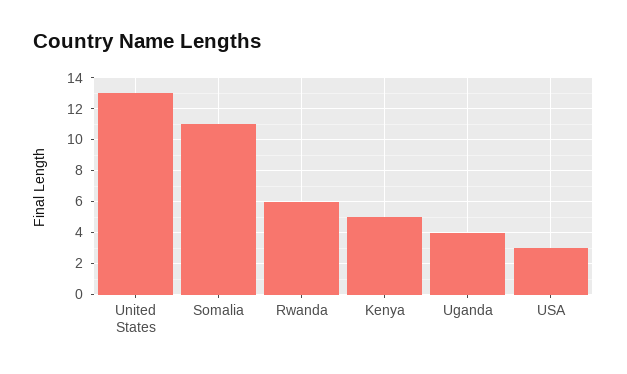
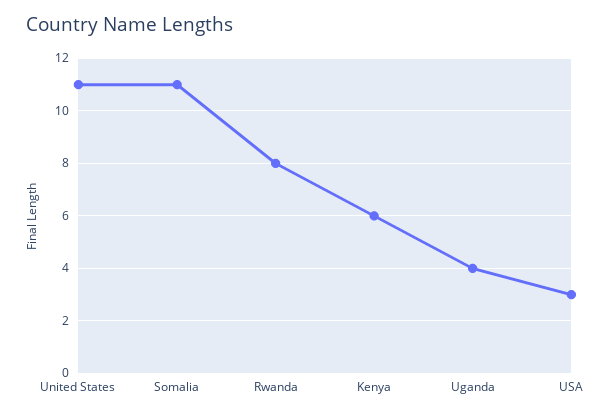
  {
-   "United States": 13,
+   "United States": 11,
    "Somalia": 11,
-   "Rwanda": 6,
+   "Rwanda": 8,
-   "Kenya": 5,
+   "Kenya": 6,
    "Uganda": 4,
    "USA": 3
  }

